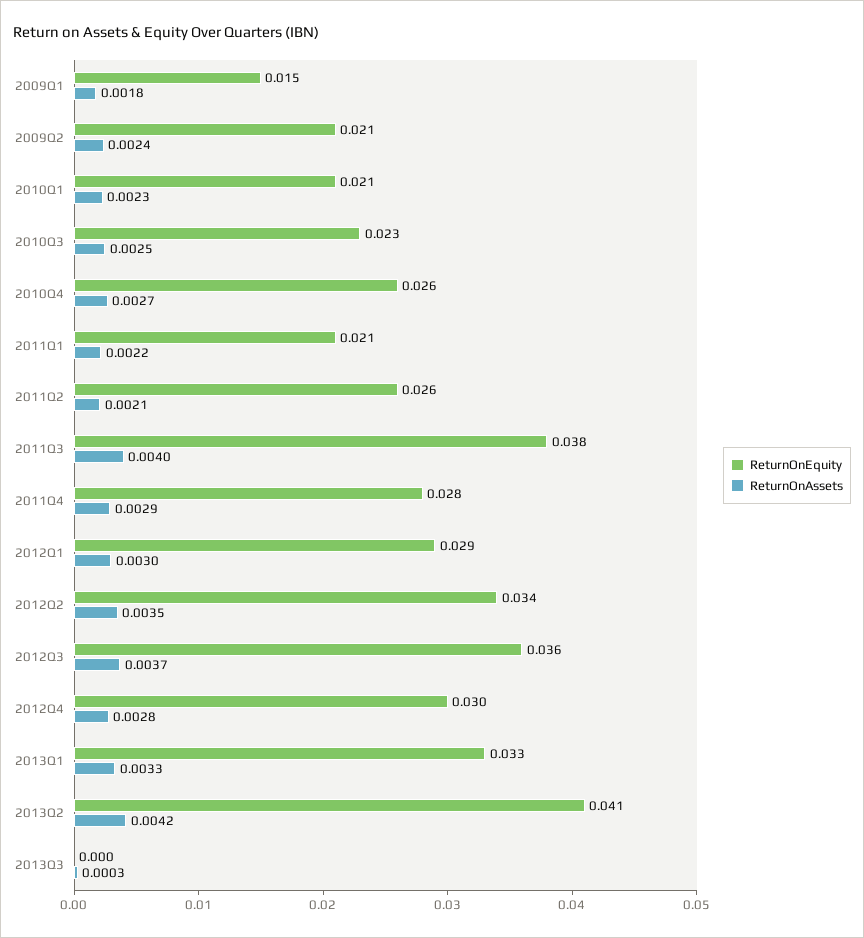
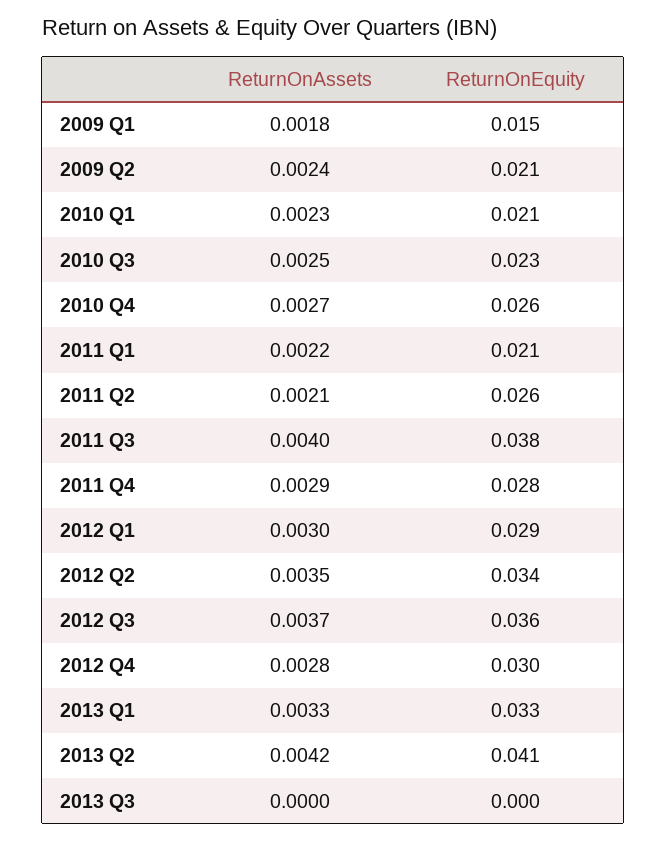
  {
    "ReturnOnEquity": {
      "2009Q1": 0.015,
      "2009Q2": 0.021,
      "2010Q1": 0.021,
      "2010Q3": 0.023,
      "2010Q4": 0.026,
      "2011Q1": 0.021,
      "2011Q2": 0.026,
      "2011Q3": 0.038,
      "2011Q4": 0.028,
      "2012Q1": 0.029,
      "2012Q2": 0.034,
      "2012Q3": 0.036,
      "2012Q4": 0.03,
      "2013Q1": 0.033,
      "2013Q2": 0.041,
      "2013Q3": 0
    },
    "ReturnOnAssets": {
      "2009Q1": 0.0018,
      "2009Q2": 0.0024,
      "2010Q1": 0.0023,
      "2010Q3": 0.0025,
      "2010Q4": 0.0027,
      "2011Q1": 0.0022,
      "2011Q2": 0.0021,
      "2011Q3": 0.004,
      "2011Q4": 0.0029,
      "2012Q1": 0.003,
      "2012Q2": 0.0035,
      "2012Q3": 0.0037,
      "2012Q4": 0.0028,
      "2013Q1": 0.0033,
      "2013Q2": 0.0042,
-     "2013Q3": 0.0003
+     "2013Q3": 0
    }
  }

